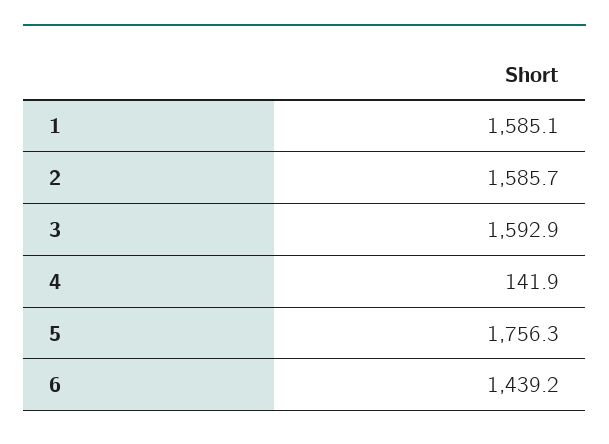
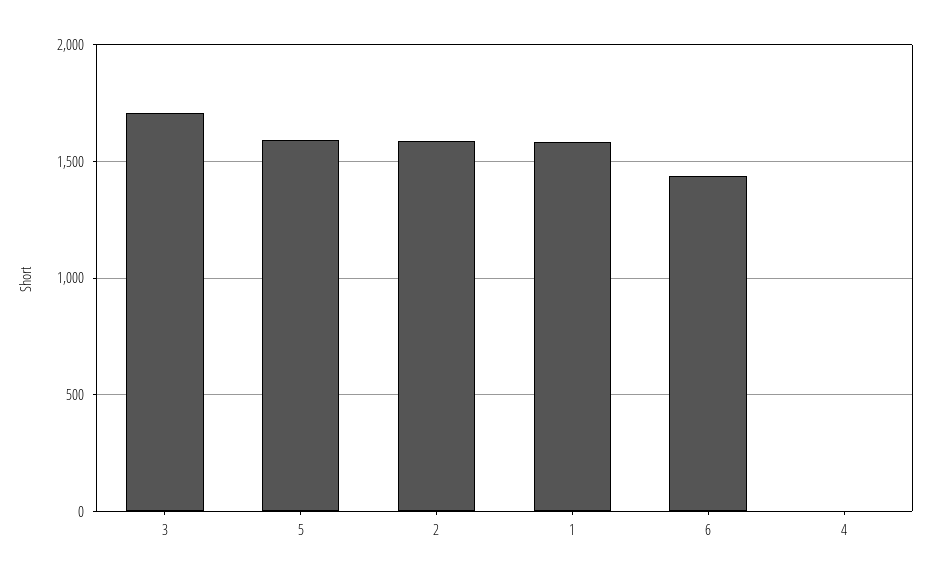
  {
    "1": 1585.1,
    "2": 1585.7,
-   "3": 1592.9,
+   "3": 1700,
-   "4": 141.9,
+   "4": 0,
-   "5": 1756.3,
+   "5": 1600,
    "6": 1439.2
  }

